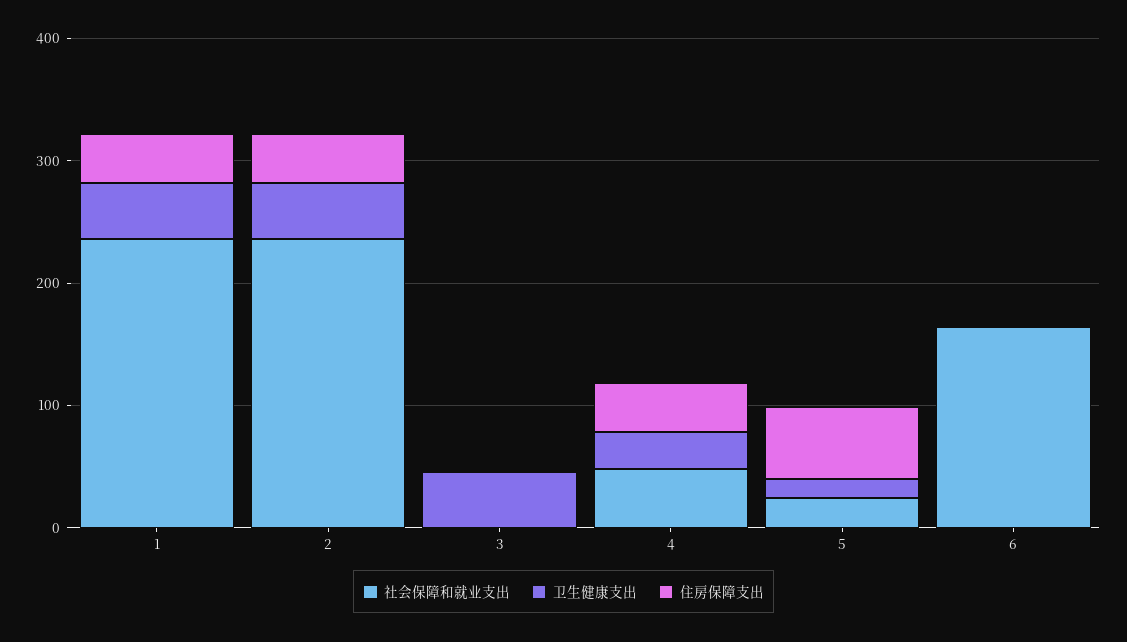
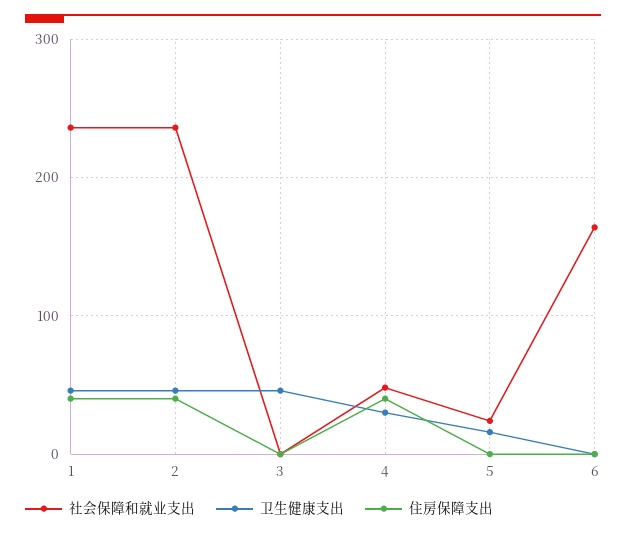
  {
    "社会保障和就业支出": {
      "1": 240,
      "2": 240,
      "3": 0,
      "4": 50,
      "5": 20,
      "6": 160
    },
    "卫生健康支出": {
      "1": 50,
      "2": 50,
      "3": 50,
      "4": 30,
      "5": 20,
      "6": 0
    },
    "住房保障支出": {
      "1": 40,
      "2": 40,
      "3": 0,
      "4": 40,
-     "5": 60,
+     "5": 0,
      "6": 0
    }
  }

